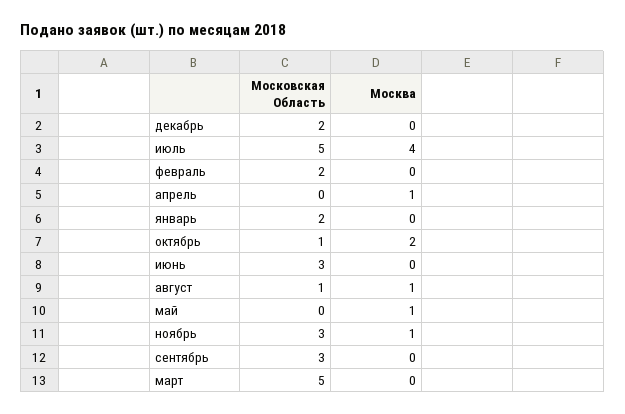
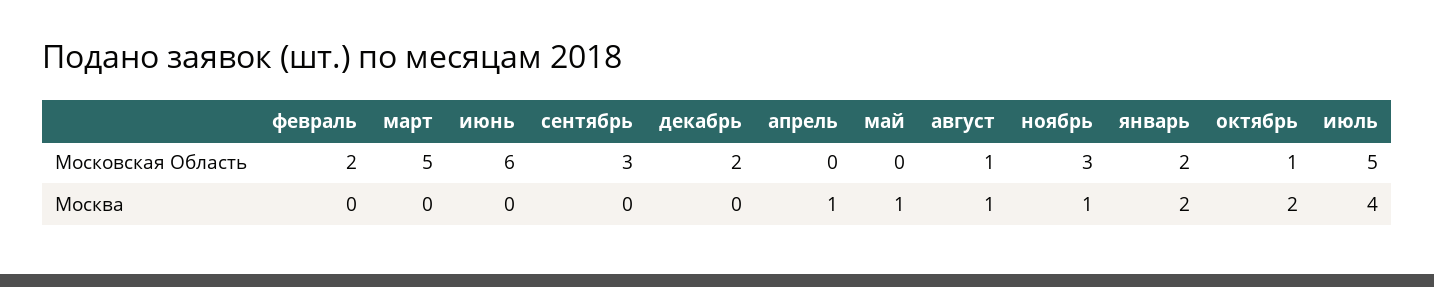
  {
    "Московская Область": {
      "декабрь": 2,
      "июль": 5,
      "февраль": 2,
      "апрель": 0,
      "январь": 2,
      "октябрь": 1,
-     "июнь": 3,
+     "июнь": 6,
      "август": 1,
      "май": 0,
      "ноябрь": 3,
      "сентябрь": 3,
      "март": 5
    },
    "Москва": {
      "декабрь": 0,
      "июль": 4,
      "февраль": 0,
      "апрель": 1,
-     "январь": 0,
+     "январь": 2,
      "октябрь": 2,
      "июнь": 0,
      "август": 1,
      "май": 1,
      "ноябрь": 1,
      "сентябрь": 0,
      "март": 0
    }
  }

